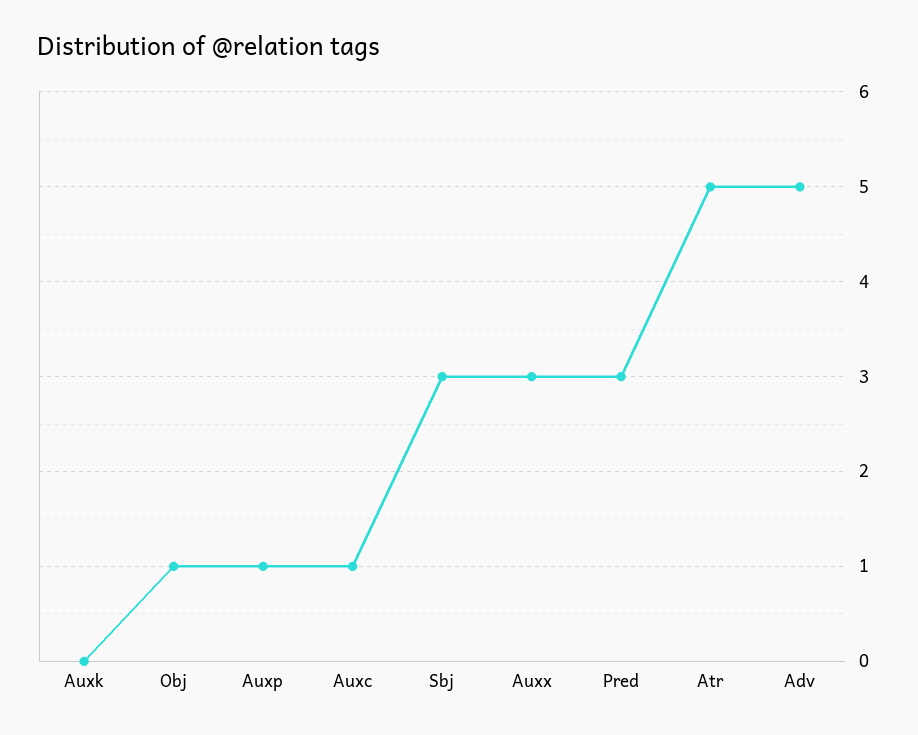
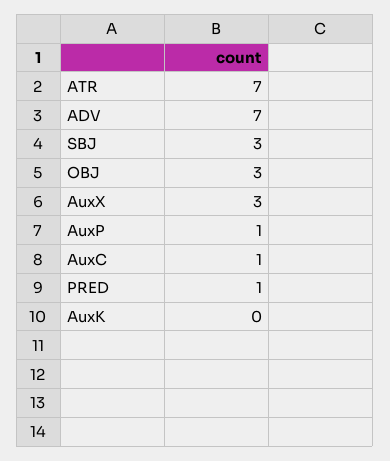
  {
    "Auxk": 0,
-   "Obj": 1,
+   "Obj": 3,
    "Auxp": 1,
    "Auxc": 1,
    "Sbj": 3,
    "Auxx": 3,
-   "Pred": 3,
+   "Pred": 1,
-   "Atr": 5,
+   "Atr": 7,
-   "Adv": 5
+   "Adv": 7
  }

